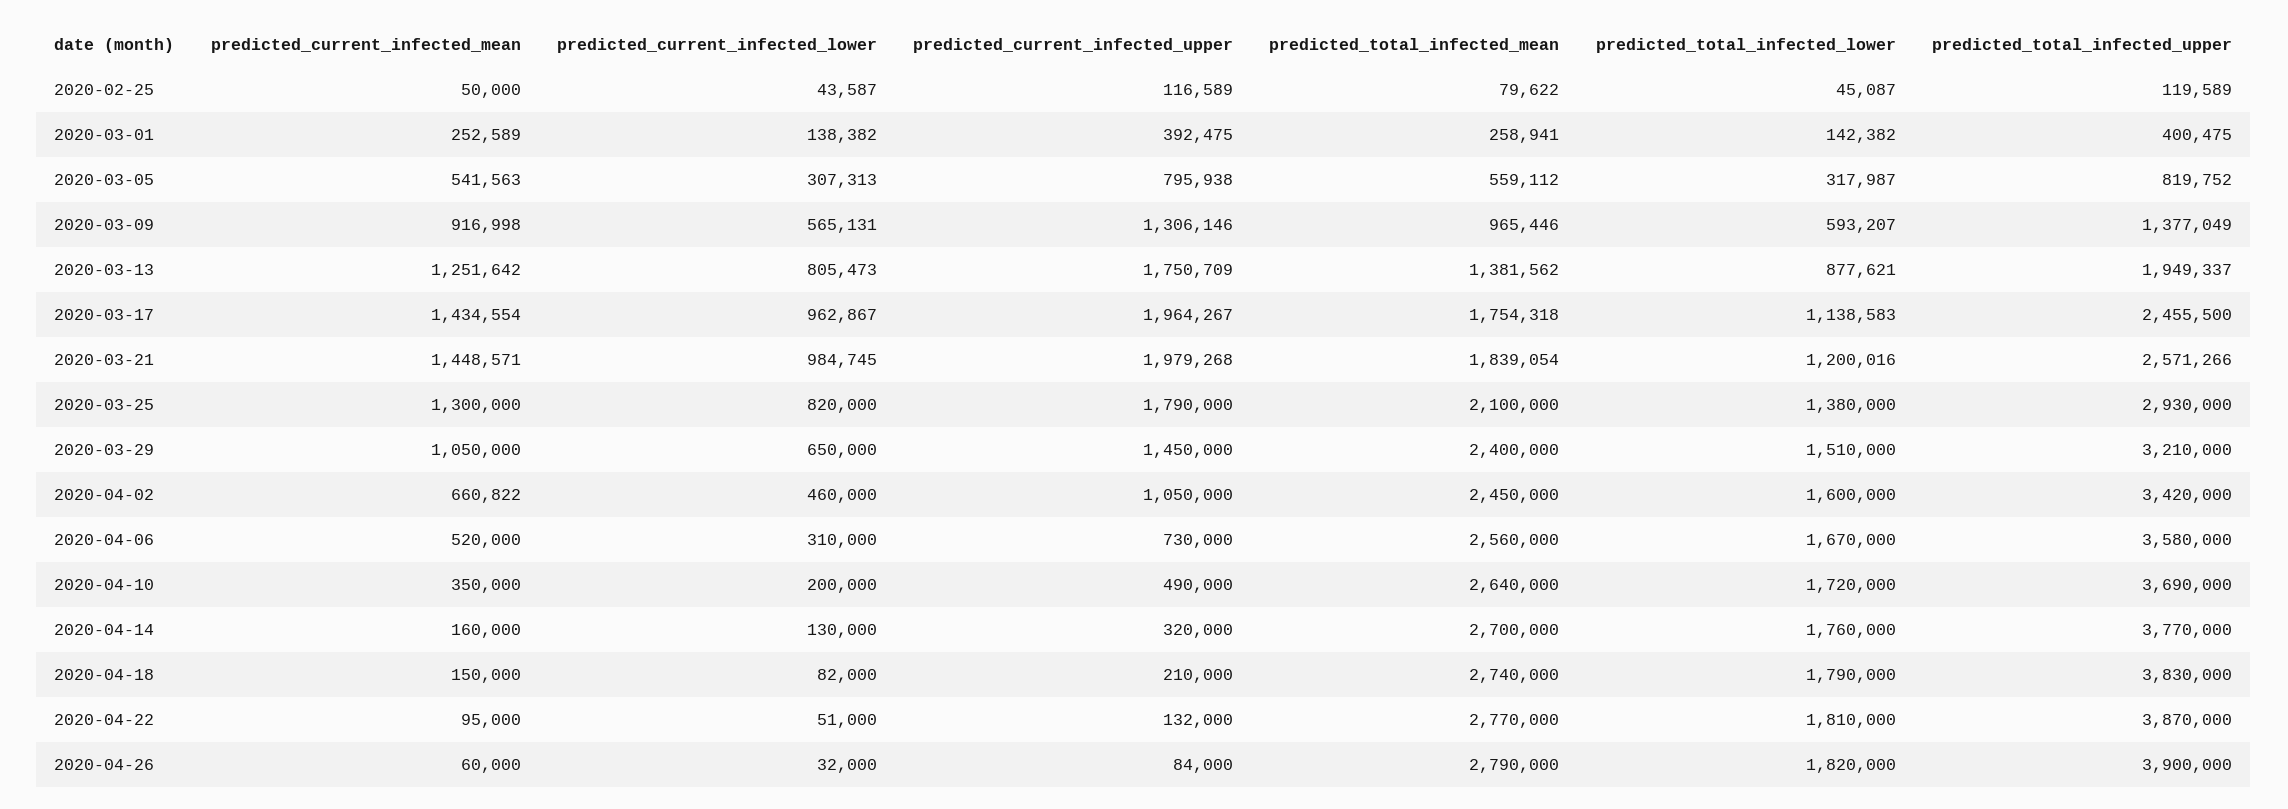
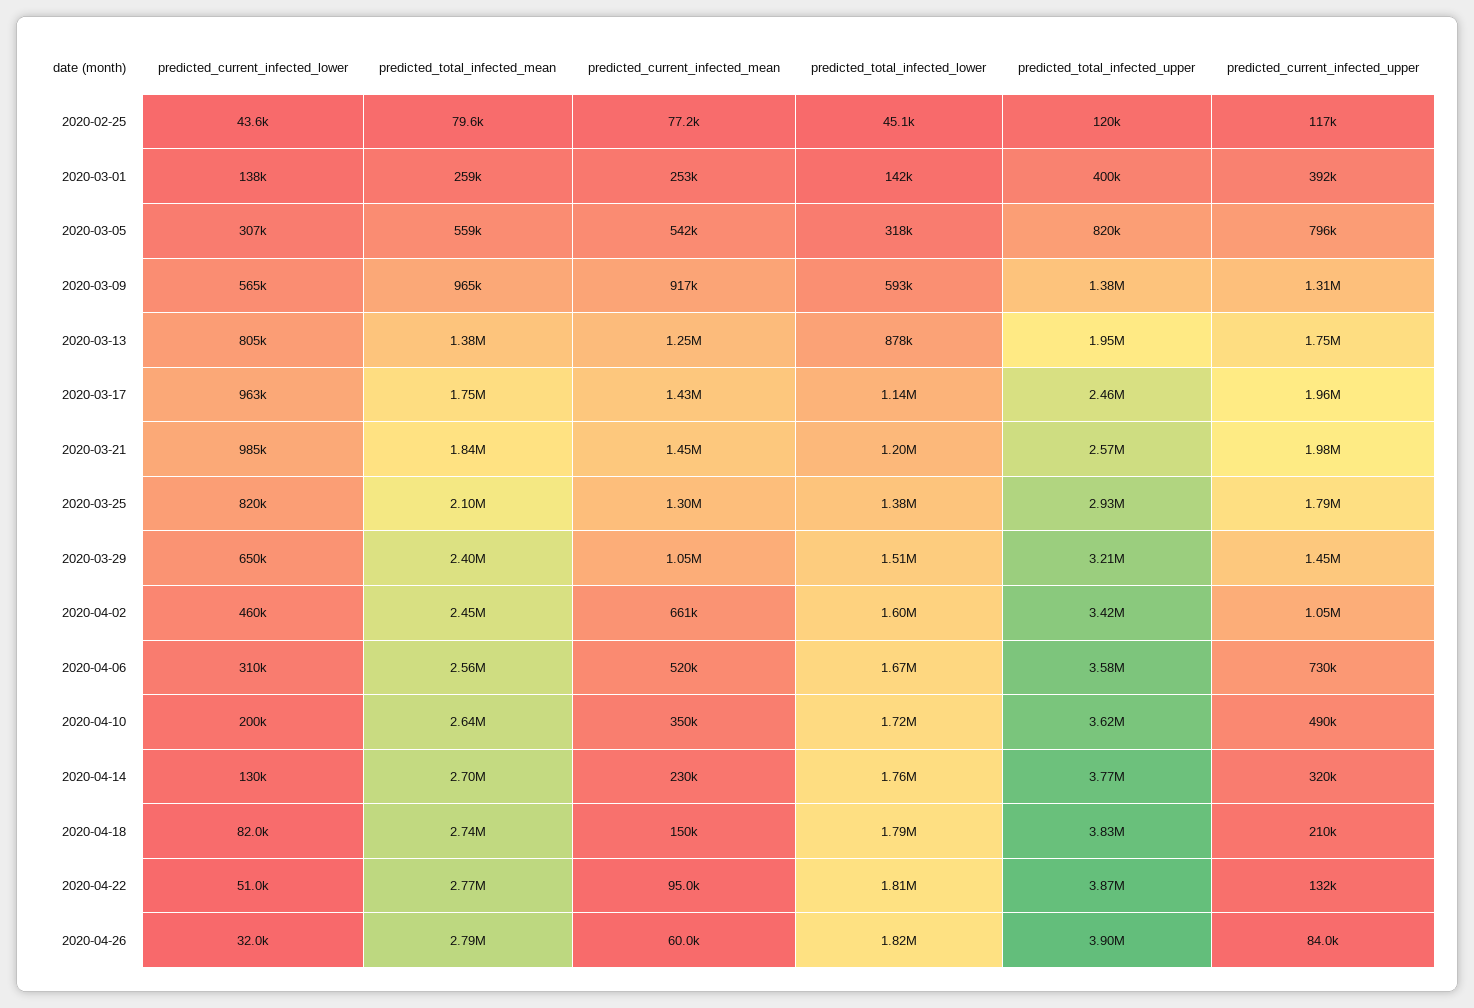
  {
    "predicted_current_infected_mean": {
-     "2020-02-25": 50000,
+     "2020-02-25": 77200,
      "2020-03-01": 252589,
      "2020-03-05": 541563,
      "2020-03-09": 916998,
      "2020-03-13": 1251642,
      "2020-03-17": 1434554,
      "2020-03-21": 1448571,
      "2020-03-25": 1300000,
      "2020-03-29": 1050000,
      "2020-04-02": 660822,
      "2020-04-06": 520000,
      "2020-04-10": 350000,
-     "2020-04-14": 160000,
+     "2020-04-14": 230000,
      "2020-04-18": 150000,
      "2020-04-22": 95000,
      "2020-04-26": 60000
    },
    "predicted_current_infected_lower": {
      "2020-02-25": 43587,
      "2020-03-01": 138382,
      "2020-03-05": 307313,
      "2020-03-09": 565131,
      "2020-03-13": 805473,
      "2020-03-17": 962867,
      "2020-03-21": 984745,
      "2020-03-25": 820000,
      "2020-03-29": 650000,
      "2020-04-02": 460000,
      "2020-04-06": 310000,
      "2020-04-10": 200000,
      "2020-04-14": 130000,
      "2020-04-18": 82000,
      "2020-04-22": 51000,
      "2020-04-26": 32000
    },
    "predicted_current_infected_upper": {
      "2020-02-25": 116589,
      "2020-03-01": 392475,
      "2020-03-05": 795938,
      "2020-03-09": 1306146,
      "2020-03-13": 1750709,
      "2020-03-17": 1964267,
      "2020-03-21": 1979268,
      "2020-03-25": 1790000,
      "2020-03-29": 1450000,
      "2020-04-02": 1050000,
      "2020-04-06": 730000,
      "2020-04-10": 490000,
      "2020-04-14": 320000,
      "2020-04-18": 210000,
      "2020-04-22": 132000,
      "2020-04-26": 84000
    },
    "predicted_total_infected_mean": {
      "2020-02-25": 79622,
      "2020-03-01": 258941,
      "2020-03-05": 559112,
      "2020-03-09": 965446,
      "2020-03-13": 1381562,
      "2020-03-17": 1754318,
      "2020-03-21": 1839054,
      "2020-03-25": 2100000,
      "2020-03-29": 2400000,
      "2020-04-02": 2450000,
      "2020-04-06": 2560000,
      "2020-04-10": 2640000,
      "2020-04-14": 2700000,
      "2020-04-18": 2740000,
      "2020-04-22": 2770000,
      "2020-04-26": 2790000
    },
    "predicted_total_infected_lower": {
      "2020-02-25": 45087,
      "2020-03-01": 142382,
      "2020-03-05": 317987,
      "2020-03-09": 593207,
      "2020-03-13": 877621,
      "2020-03-17": 1138583,
      "2020-03-21": 1200016,
      "2020-03-25": 1380000,
      "2020-03-29": 1510000,
      "2020-04-02": 1600000,
      "2020-04-06": 1670000,
      "2020-04-10": 1720000,
      "2020-04-14": 1760000,
      "2020-04-18": 1790000,
      "2020-04-22": 1810000,
      "2020-04-26": 1820000
    },
    "predicted_total_infected_upper": {
      "2020-02-25": 119589,
      "2020-03-01": 400475,
      "2020-03-05": 819752,
      "2020-03-09": 1377049,
      "2020-03-13": 1949337,
      "2020-03-17": 2455500,
      "2020-03-21": 2571266,
      "2020-03-25": 2930000,
      "2020-03-29": 3210000,
      "2020-04-02": 3420000,
      "2020-04-06": 3580000,
-     "2020-04-10": 3690000,
+     "2020-04-10": 3620000,
      "2020-04-14": 3770000,
      "2020-04-18": 3830000,
      "2020-04-22": 3870000,
      "2020-04-26": 3900000
    }
  }

